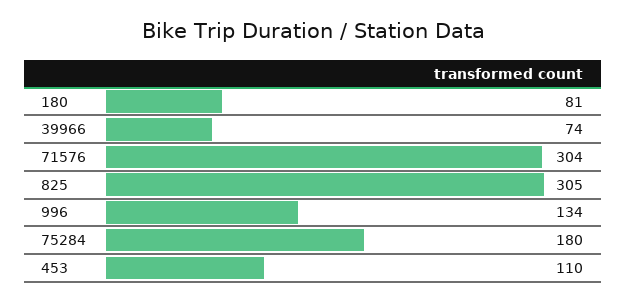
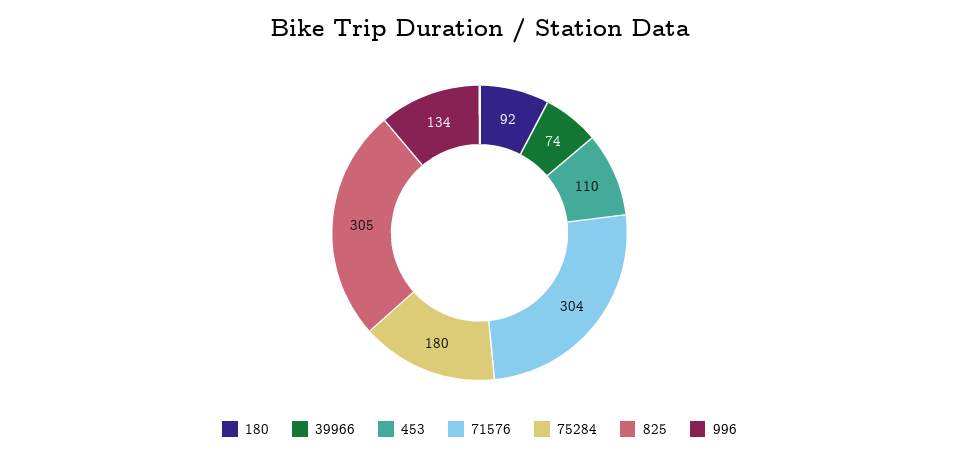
  {
-   "180": 81,
+   "180": 92,
    "39966": 74,
    "71576": 304,
    "825": 305,
    "996": 134,
    "75284": 180,
    "453": 110
  }

